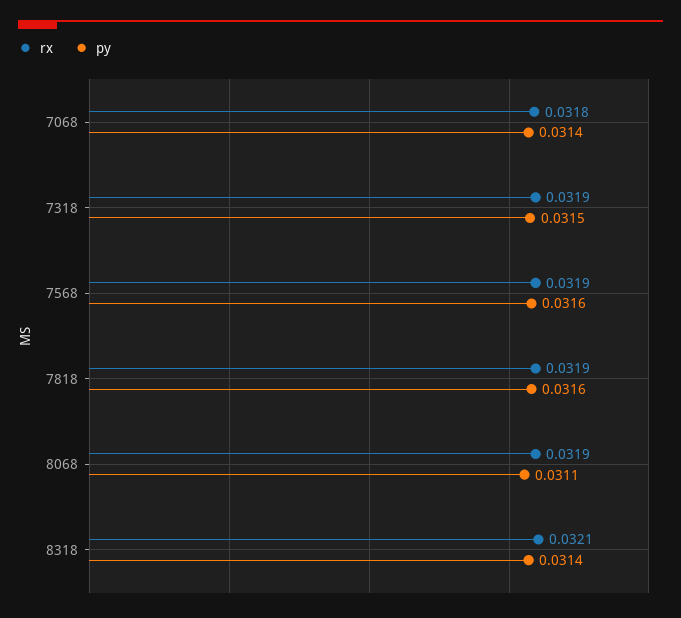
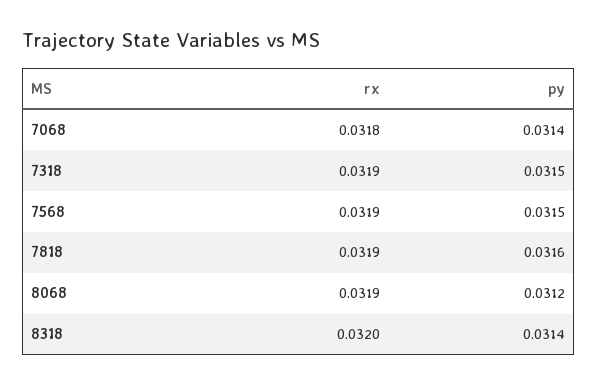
  {
    "rx": {
      "7068": 0.0318,
      "7318": 0.0319,
      "7568": 0.0319,
      "7818": 0.0319,
      "8068": 0.0319,
-     "8318": 0.0321
+     "8318": 0.032
    },
    "py": {
      "7068": 0.0314,
      "7318": 0.0315,
-     "7568": 0.0316,
+     "7568": 0.0315,
      "7818": 0.0316,
-     "8068": 0.0311,
+     "8068": 0.0312,
      "8318": 0.0314
    }
  }

